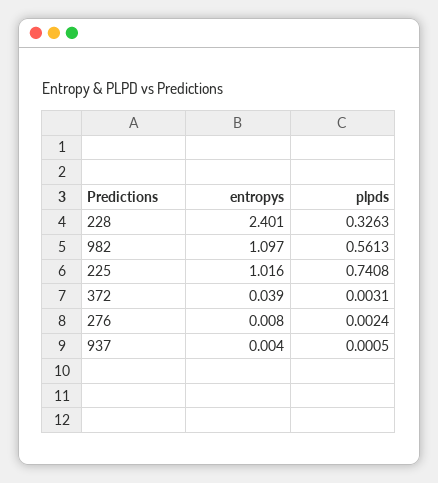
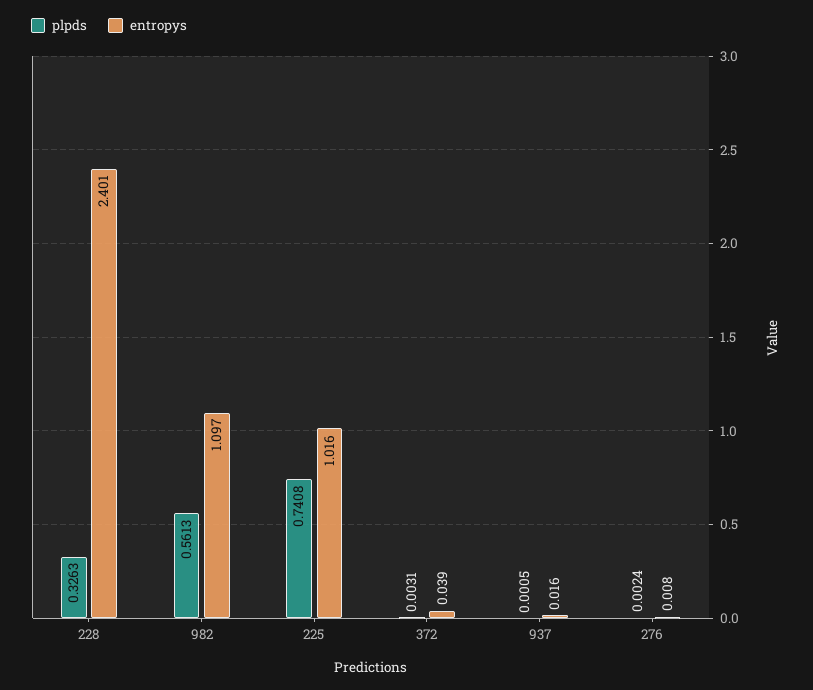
  {
    "entropys": {
      "228": 2.401,
      "982": 1.097,
      "225": 1.016,
      "372": 0.039,
      "276": 0.008,
-     "937": 0.004
+     "937": 0.016
    },
    "plpds": {
      "228": 0.3263,
      "982": 0.5613,
      "225": 0.7408,
      "372": 0.0031,
      "276": 0.0024,
      "937": 0.0005
    }
  }

